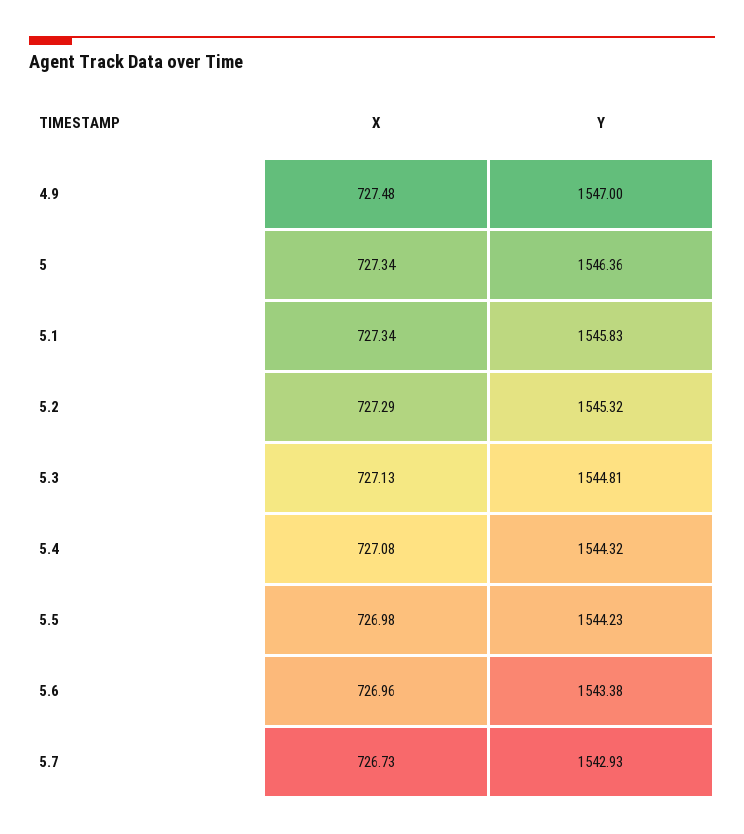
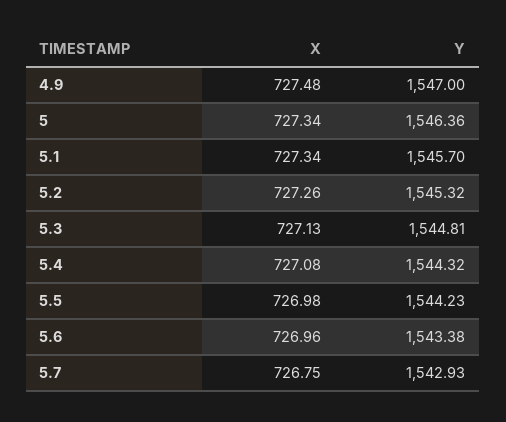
  {
    "X": {
      "4.9": 727.48,
      "5": 727.34,
      "5.1": 727.34,
-     "5.2": 727.29,
+     "5.2": 727.26,
      "5.3": 727.13,
      "5.4": 727.08,
      "5.5": 726.98,
      "5.6": 726.96,
-     "5.7": 726.73
+     "5.7": 726.75
    },
    "Y": {
      "4.9": 1547,
      "5": 1546.36,
-     "5.1": 1545.83,
+     "5.1": 1545.7,
      "5.2": 1545.32,
      "5.3": 1544.81,
      "5.4": 1544.32,
      "5.5": 1544.23,
      "5.6": 1543.38,
      "5.7": 1542.93
    }
  }

